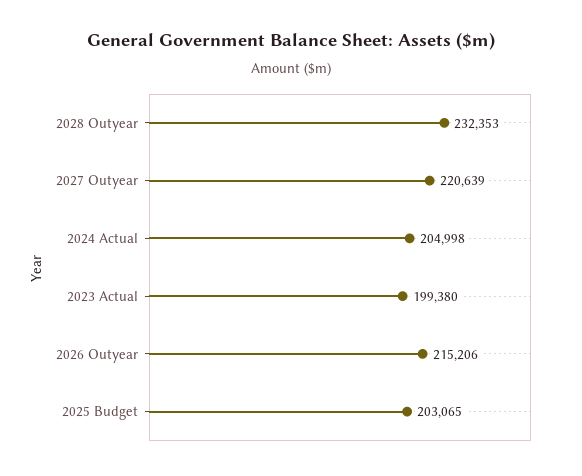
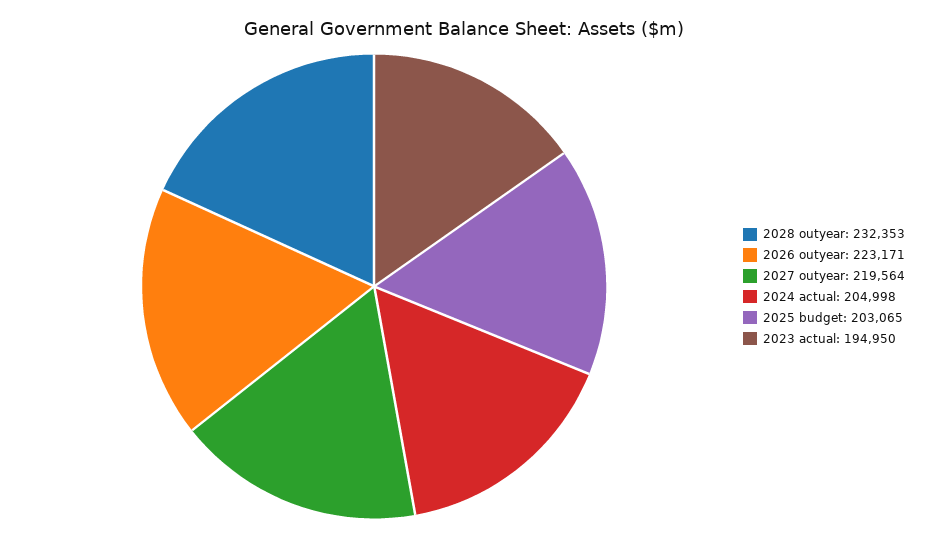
  {
    "2028 Outyear": 232353,
-   "2027 Outyear": 220639,
+   "2027 Outyear": 219564,
    "2024 Actual": 204998,
-   "2023 Actual": 199380,
+   "2023 Actual": 194950,
-   "2026 Outyear": 215206,
+   "2026 Outyear": 223171,
    "2025 Budget": 203065
  }

